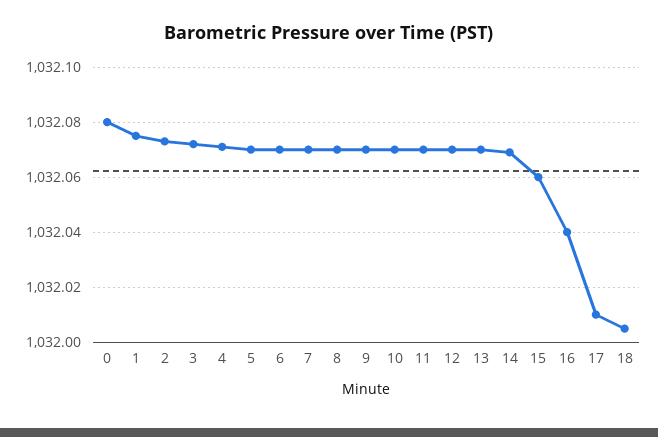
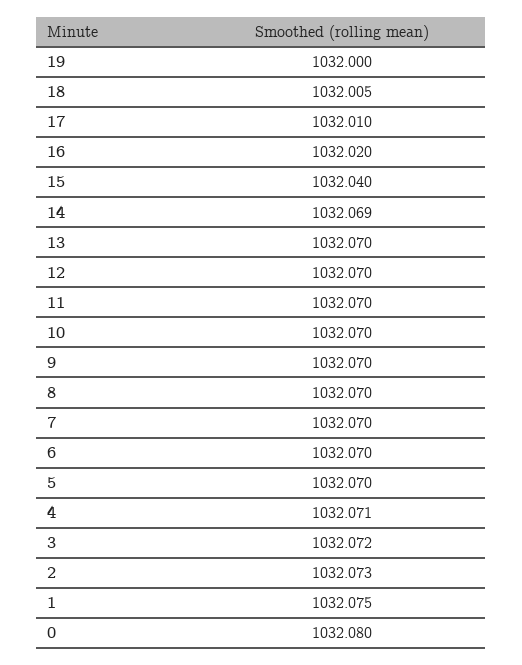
  {
    "0": 1032.08,
    "1": 1032.075,
    "2": 1032.073,
    "3": 1032.072,
    "4": 1032.071,
    "5": 1032.07,
    "6": 1032.07,
    "7": 1032.07,
    "8": 1032.07,
    "9": 1032.07,
    "10": 1032.07,
    "11": 1032.07,
    "12": 1032.07,
    "13": 1032.07,
    "14": 1032.069,
-   "15": 1032.06,
+   "15": 1032.04,
-   "16": 1032.04,
+   "16": 1032.02,
    "17": 1032.01,
-   "18": 1032.005
+   "18": 1032.005,
+   "19": 1032
  }

